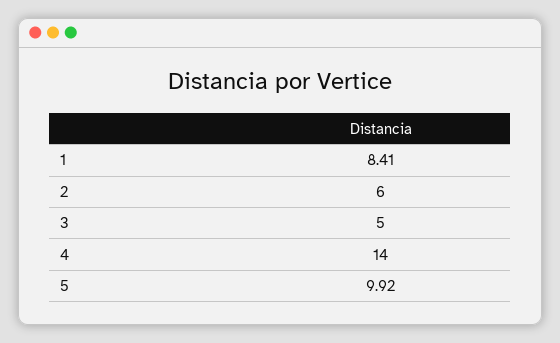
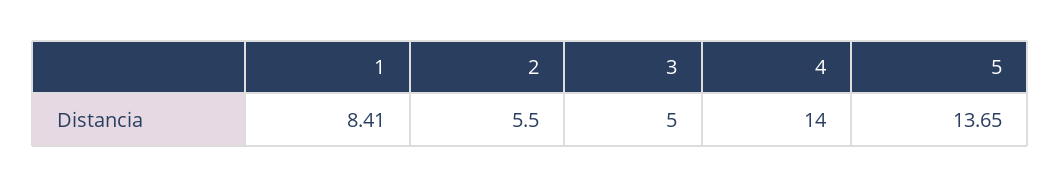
  {
    "1": 8.41,
-   "2": 6,
+   "2": 5.5,
    "3": 5,
    "4": 14,
-   "5": 9.92
+   "5": 13.65
  }

